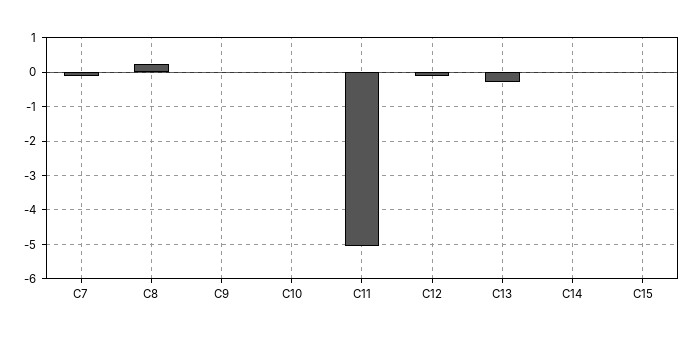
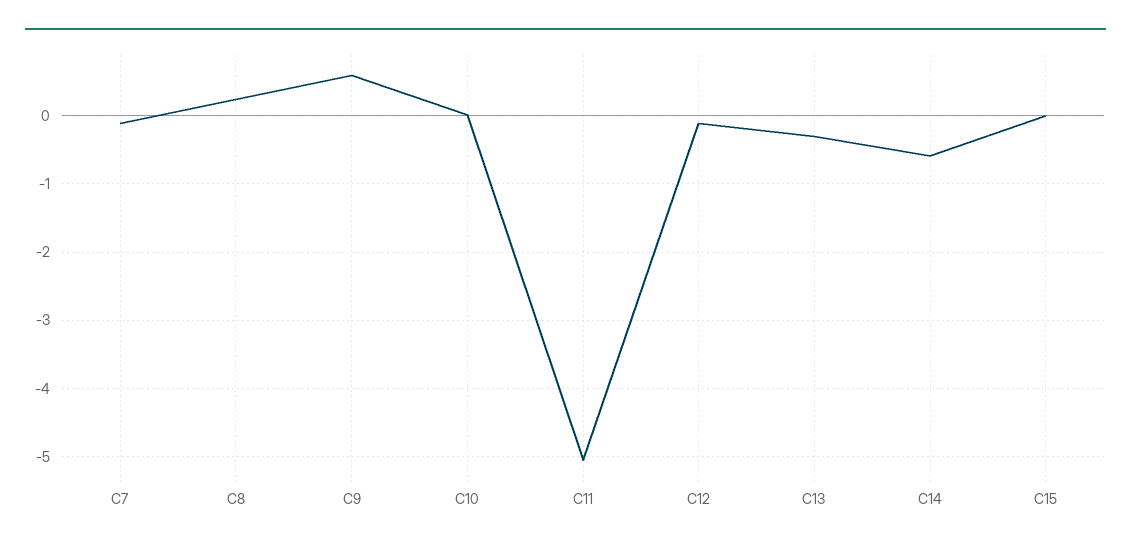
  {
    "C7": -0.1,
    "C8": 0.2,
-   "C9": 0,
+   "C9": 0.6,
    "C10": 0,
    "C11": -5.1,
    "C12": -0.1,
    "C13": -0.3,
-   "C14": 0,
+   "C14": -0.6,
    "C15": 0
  }

